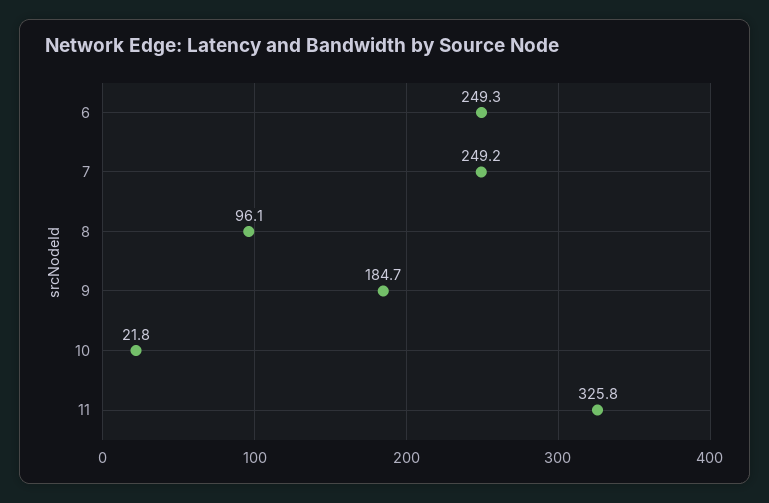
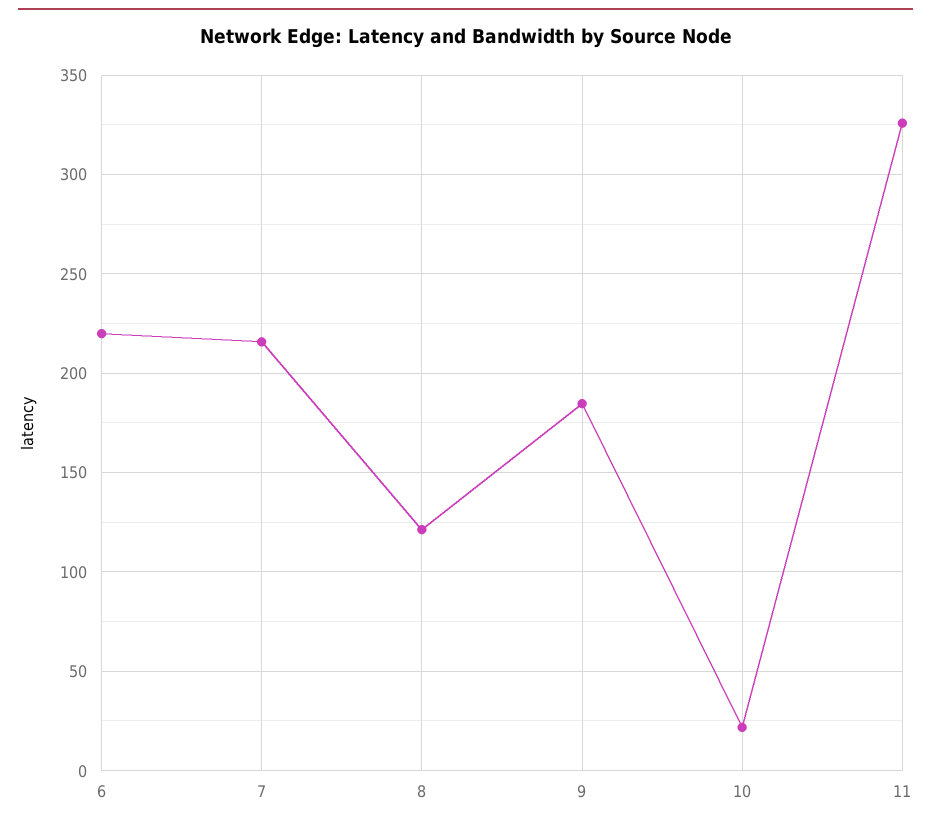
  {
-   "6": 249.3,
+   "6": 220,
-   "7": 249.2,
+   "7": 215,
-   "8": 96.1,
+   "8": 120,
    "9": 184.7,
    "10": 21.8,
    "11": 325.8
  }

